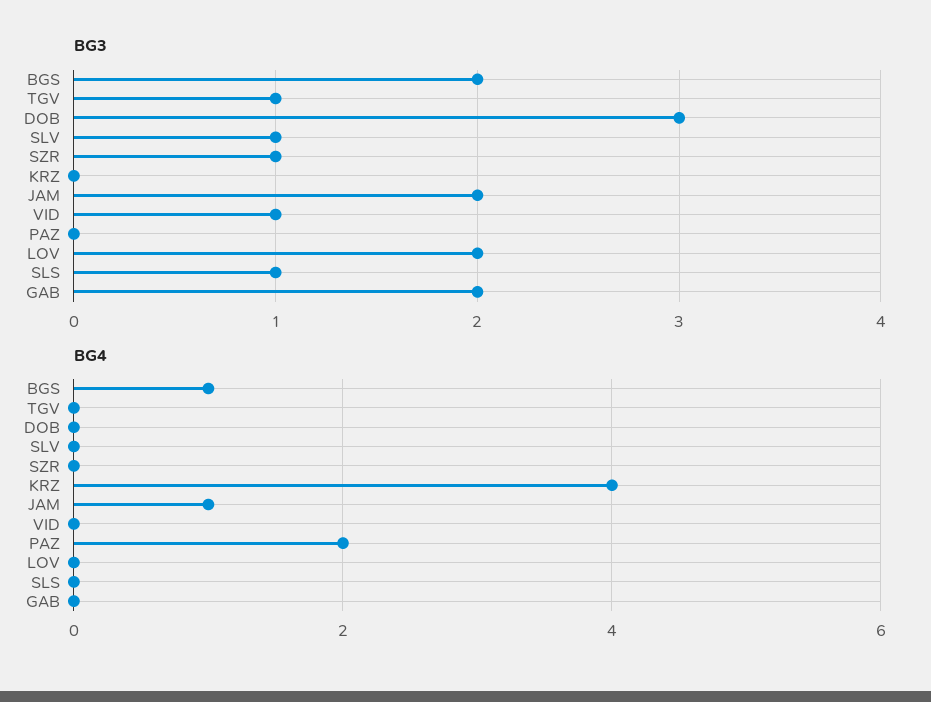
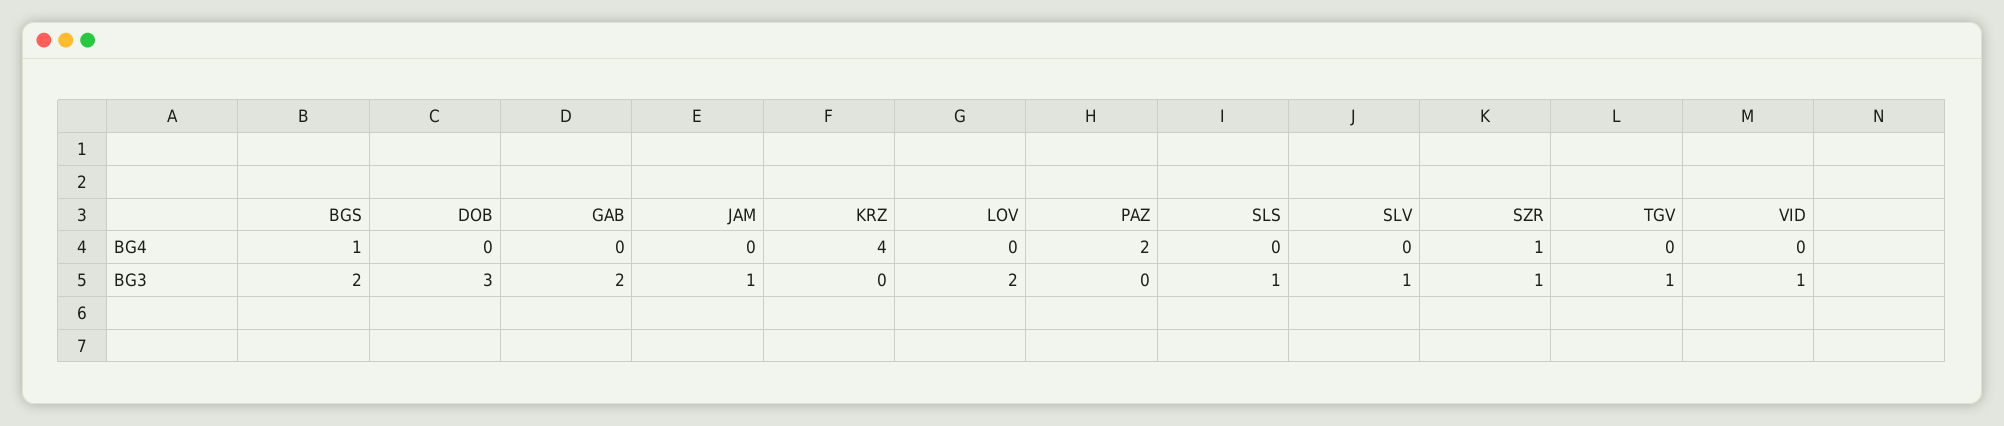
  {
    "BG3": {
      "BGS": 2,
      "TGV": 1,
      "DOB": 3,
      "SLV": 1,
      "SZR": 1,
      "KRZ": 0,
-     "JAM": 2,
+     "JAM": 1,
      "VID": 1,
      "PAZ": 0,
      "LOV": 2,
      "SLS": 1,
      "GAB": 2
    },
    "BG4": {
      "BGS": 1,
      "TGV": 0,
      "DOB": 0,
      "SLV": 0,
-     "SZR": 0,
+     "SZR": 1,
      "KRZ": 4,
-     "JAM": 1,
+     "JAM": 0,
      "VID": 0,
      "PAZ": 2,
      "LOV": 0,
      "SLS": 0,
      "GAB": 0
    }
  }

